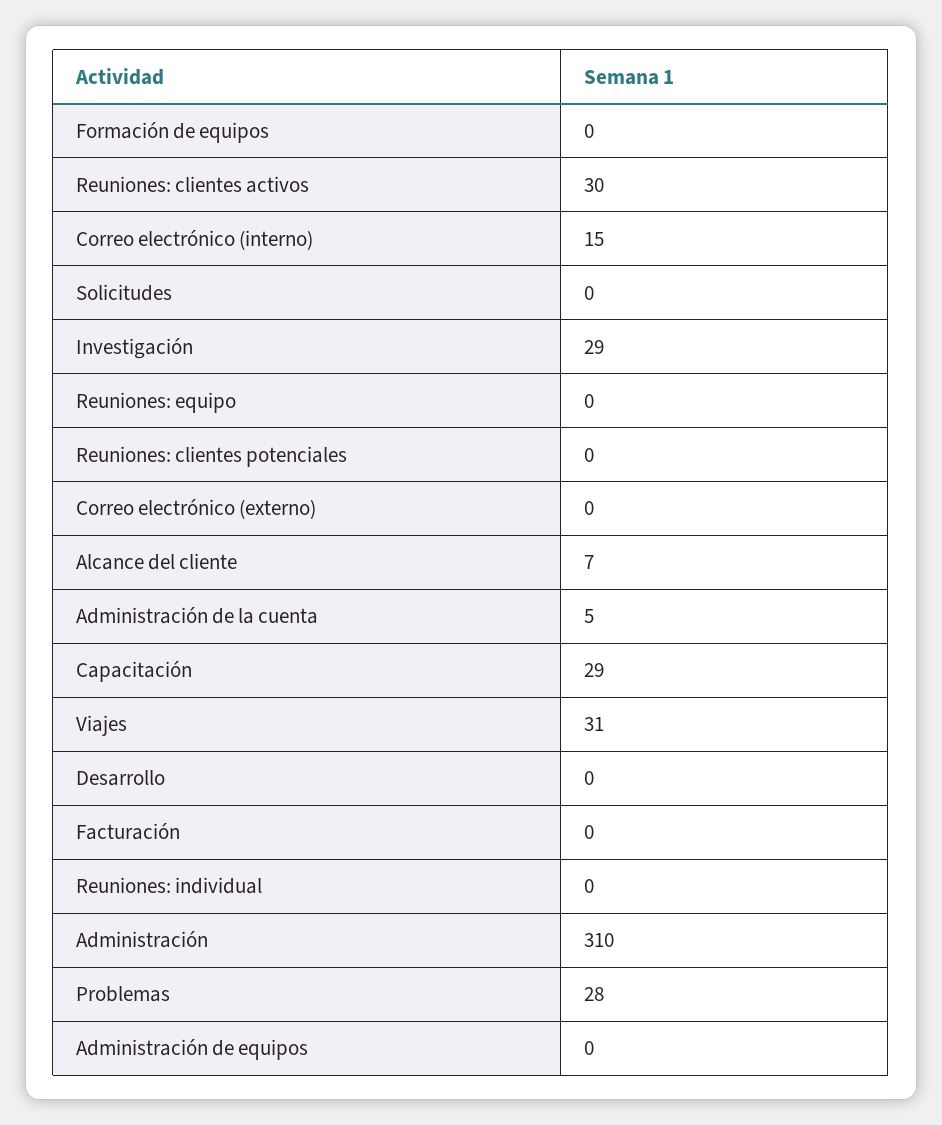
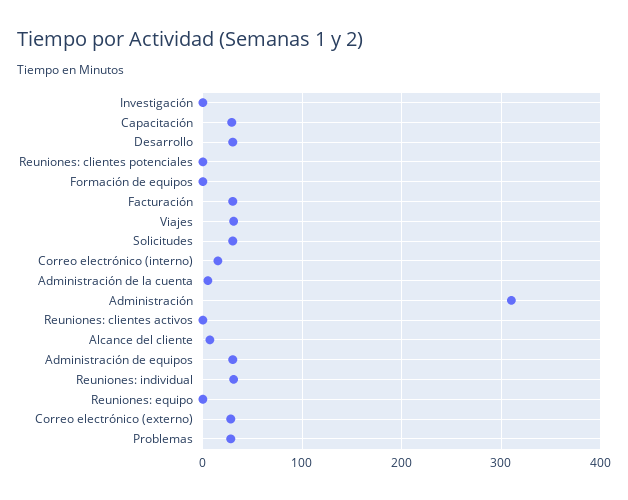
  {
    "Formación de equipos": 0,
-   "Reuniones: clientes activos": 30,
+   "Reuniones: clientes activos": 0,
    "Correo electrónico (interno)": 15,
-   "Solicitudes": 0,
+   "Solicitudes": 30,
-   "Investigación": 29,
+   "Investigación": 0,
    "Reuniones: equipo": 0,
    "Reuniones: clientes potenciales": 0,
-   "Correo electrónico (externo)": 0,
+   "Correo electrónico (externo)": 30,
    "Alcance del cliente": 7,
    "Administración de la cuenta": 5,
    "Capacitación": 29,
    "Viajes": 31,
-   "Desarrollo": 0,
+   "Desarrollo": 30,
-   "Facturación": 0,
+   "Facturación": 30,
-   "Reuniones: individual": 0,
+   "Reuniones: individual": 30,
    "Administración": 310,
    "Problemas": 28,
-   "Administración de equipos": 0
+   "Administración de equipos": 30
  }

